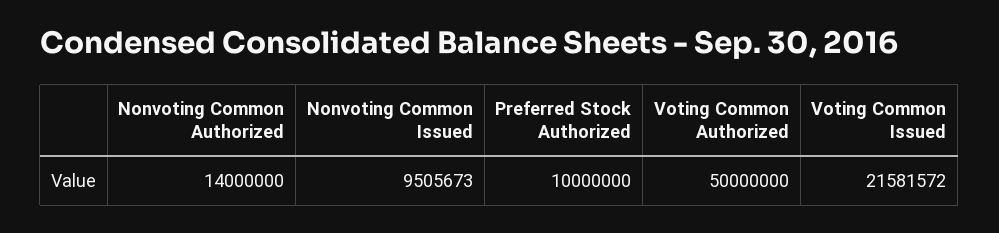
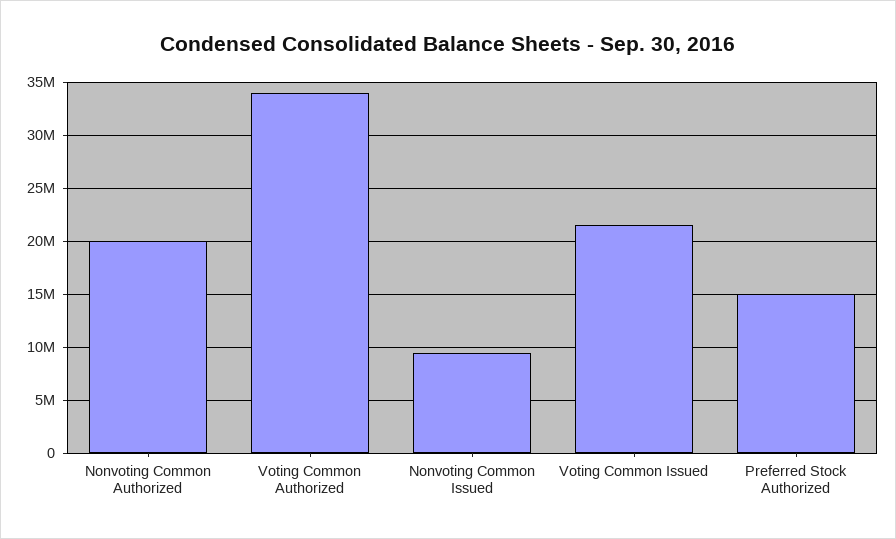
  {
-   "Nonvoting Common Authorized": 14000000,
+   "Nonvoting Common Authorized": 20000000,
    "Nonvoting Common Issued": 9505673,
-   "Preferred Stock Authorized": 10000000,
+   "Preferred Stock Authorized": 15000000,
-   "Voting Common Authorized": 50000000,
+   "Voting Common Authorized": 34000000,
    "Voting Common Issued": 21581572
  }

